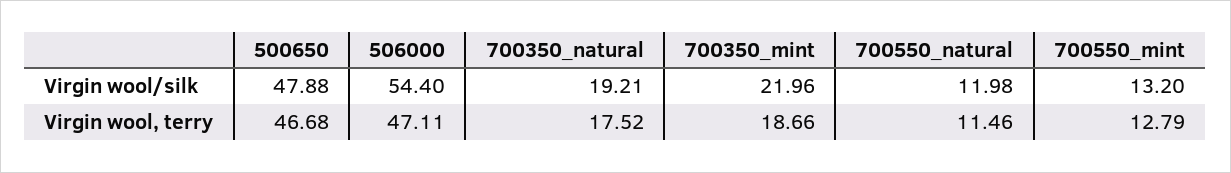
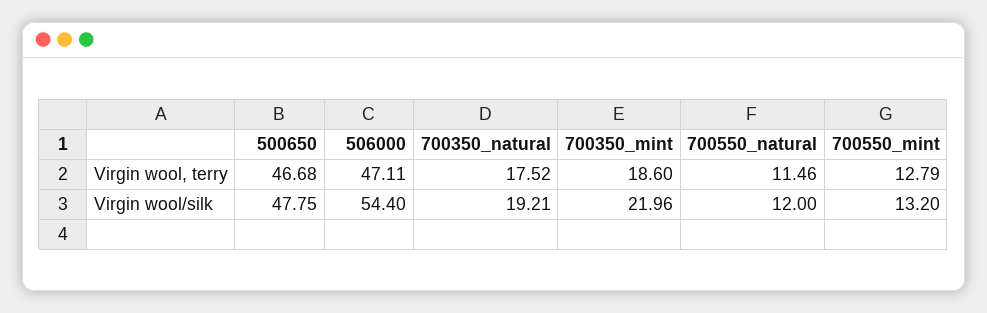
  {
    "500650": {
-     "Virgin wool/silk": 47.88,
+     "Virgin wool/silk": 47.75,
      "Virgin wool, terry": 46.68
    },
    "506000": {
      "Virgin wool/silk": 54.4,
      "Virgin wool, terry": 47.11
    },
    "700350_natural": {
      "Virgin wool/silk": 19.21,
      "Virgin wool, terry": 17.52
    },
    "700350_mint": {
      "Virgin wool/silk": 21.96,
-     "Virgin wool, terry": 18.66
+     "Virgin wool, terry": 18.6
    },
    "700550_natural": {
-     "Virgin wool/silk": 11.98,
+     "Virgin wool/silk": 12,
      "Virgin wool, terry": 11.46
    },
    "700550_mint": {
      "Virgin wool/silk": 13.2,
      "Virgin wool, terry": 12.79
    }
  }

